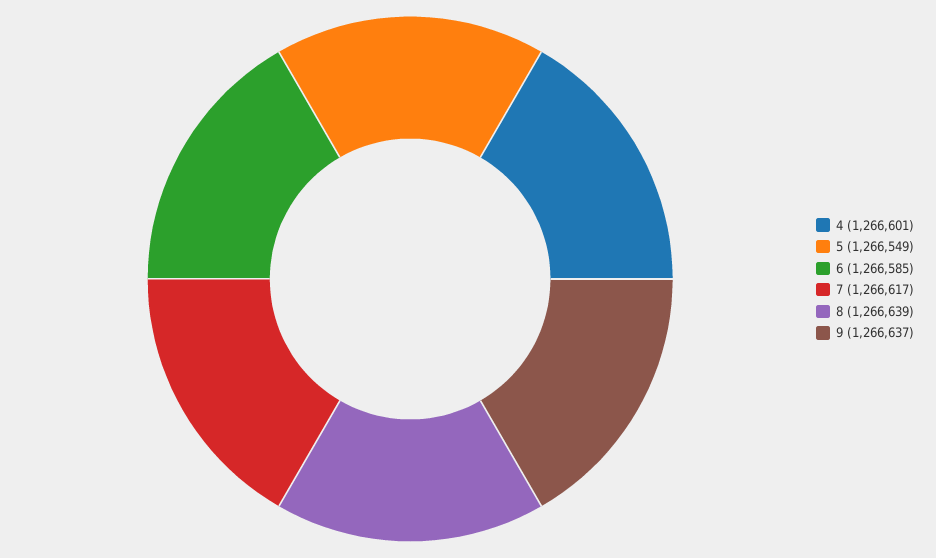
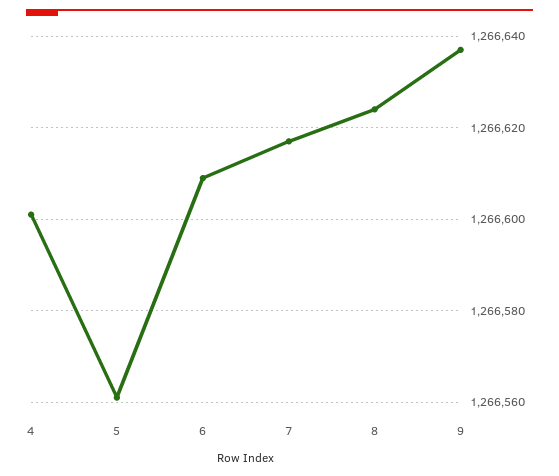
  {
    "4": 1266601,
-   "5": 1266549,
+   "5": 1266560,
-   "6": 1266585,
+   "6": 1266610,
    "7": 1266617,
-   "8": 1266639,
+   "8": 1266625,
    "9": 1266637
  }

